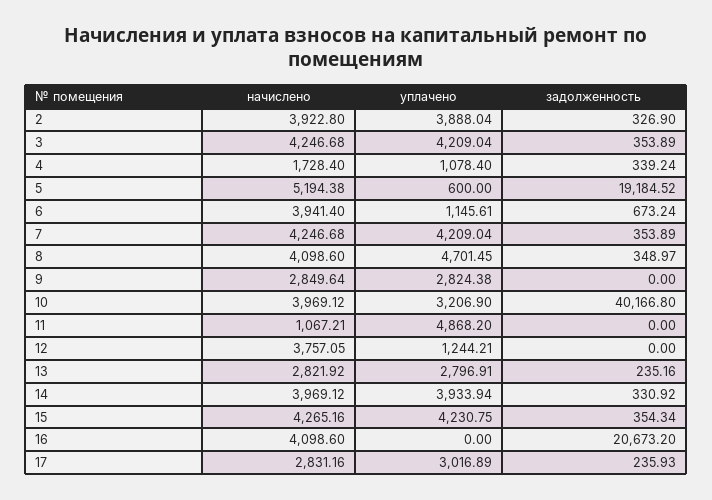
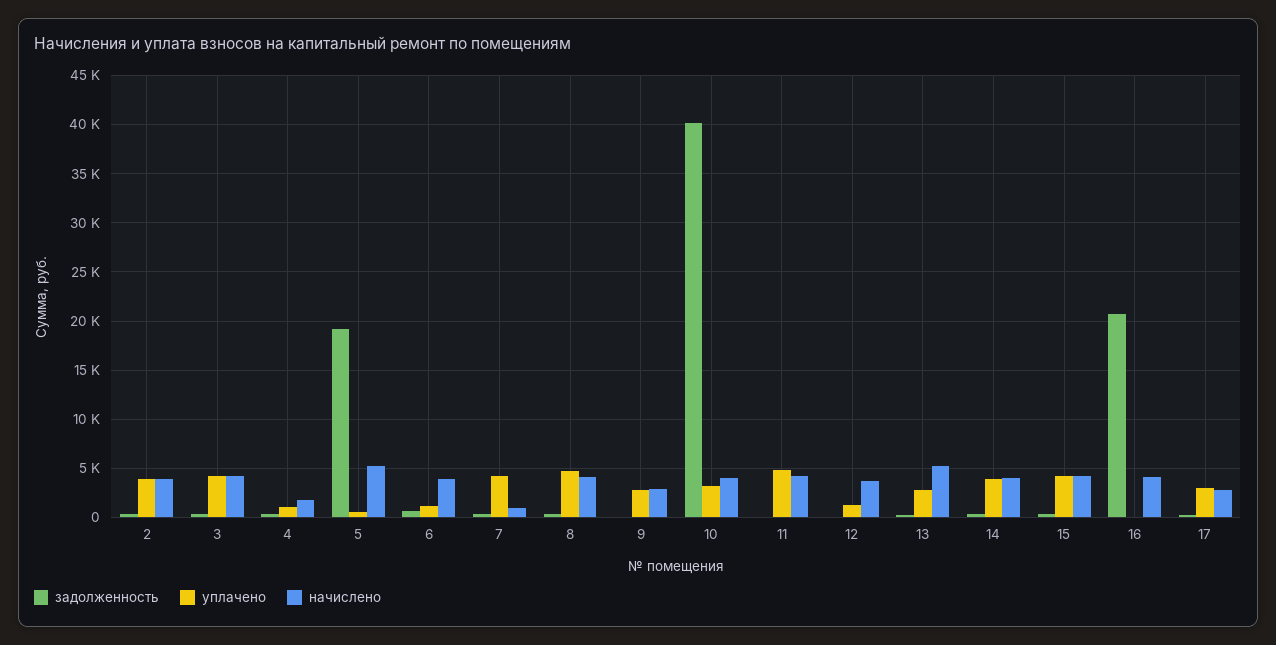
  {
    "начислено": {
      "2": 3922.8,
      "3": 4246.68,
      "4": 1728.4,
      "5": 5194.38,
      "6": 3941.4,
-     "7": 4246.68,
+     "7": 1000,
      "8": 4098.6,
      "9": 2849.64,
      "10": 3969.12,
-     "11": 1067.21,
+     "11": 4000,
      "12": 3757.05,
-     "13": 2821.92,
+     "13": 5000,
      "14": 3969.12,
      "15": 4265.16,
      "16": 4098.6,
      "17": 2831.16
    },
    "уплачено": {
      "2": 3888.04,
      "3": 4209.04,
      "4": 1078.4,
      "5": 600,
      "6": 1145.61,
      "7": 4209.04,
      "8": 4701.45,
      "9": 2824.38,
      "10": 3206.9,
      "11": 4868.2,
      "12": 1244.21,
      "13": 2796.91,
      "14": 3933.94,
      "15": 4230.75,
      "16": 0,
      "17": 3016.89
    },
    "задолженность": {
      "2": 326.9,
      "3": 353.89,
      "4": 339.24,
      "5": 19184.52,
      "6": 673.24,
      "7": 353.89,
      "8": 348.97,
      "9": 0,
      "10": 40166.8,
      "11": 0,
      "12": 0,
      "13": 235.16,
      "14": 330.92,
      "15": 354.34,
      "16": 20673.2,
      "17": 235.93
    }
  }

